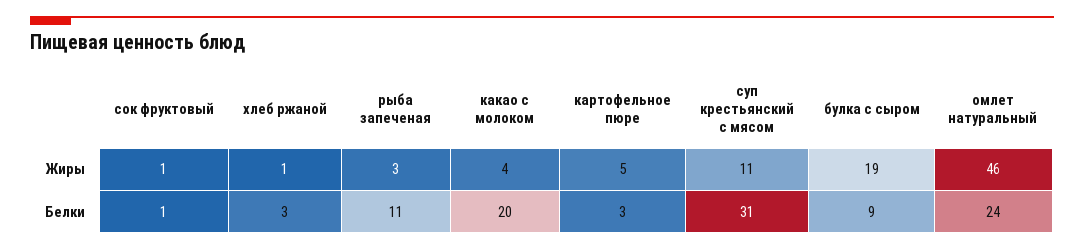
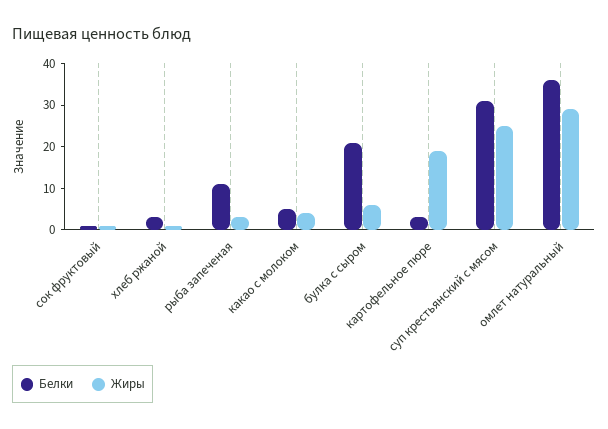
  {
    "Жиры": {
      "сок фруктовый": 1,
      "хлеб ржаной": 1,
      "рыба запеченая": 3,
      "какао с молоком": 4,
-     "картофельное пюре": 5,
+     "картофельное пюре": 20,
-     "суп крестьянский с мясом": 11,
+     "суп крестьянский с мясом": 25,
-     "булка с сыром": 19,
+     "булка с сыром": 5,
-     "омлет натуральный": 46
+     "омлет натуральный": 30
    },
    "Белки": {
      "сок фруктовый": 1,
      "хлеб ржаной": 3,
      "рыба запеченая": 11,
-     "какао с молоком": 20,
+     "какао с молоком": 5,
      "картофельное пюре": 3,
      "суп крестьянский с мясом": 31,
-     "булка с сыром": 9,
+     "булка с сыром": 20,
-     "омлет натуральный": 24
+     "омлет натуральный": 35
    }
  }

